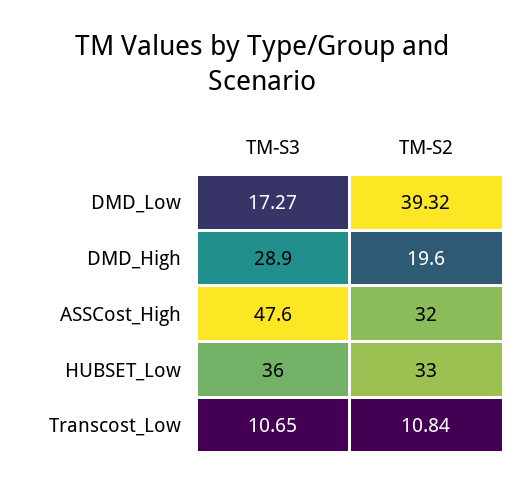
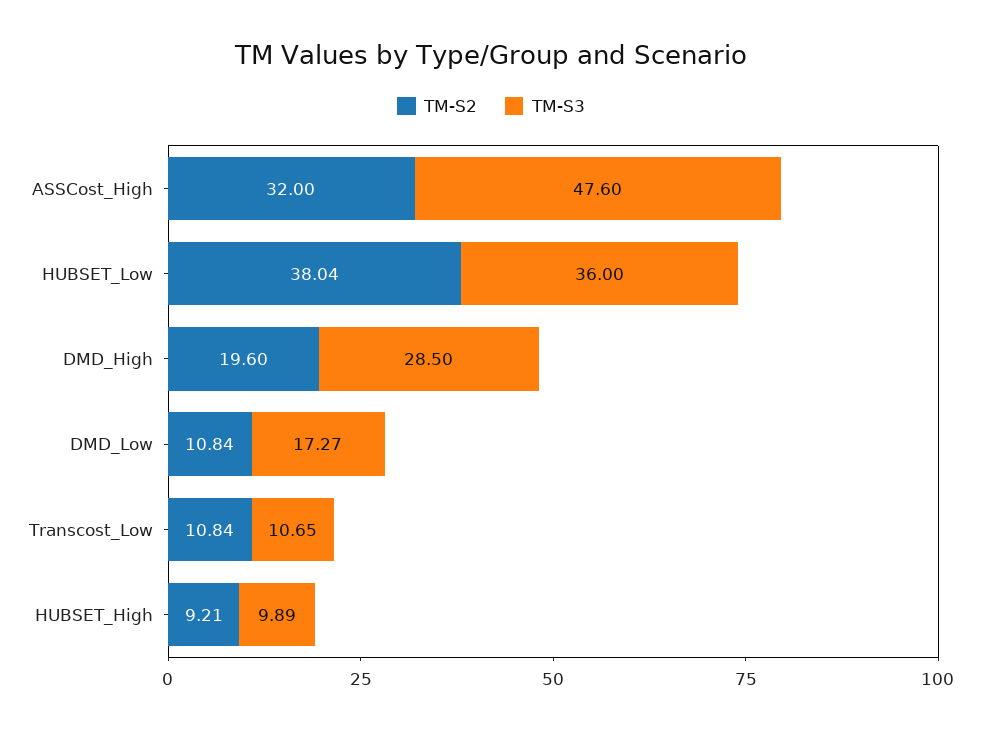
  {
    "TM-S3": {
      "DMD_Low": 17.27,
-     "DMD_High": 28.9,
+     "DMD_High": 28.5,
      "ASSCost_High": 47.6,
      "HUBSET_Low": 36,
-     "Transcost_Low": 10.65
+     "Transcost_Low": 10.65,
+     "HUBSET_High": 9.89
    },
    "TM-S2": {
-     "DMD_Low": 39.32,
+     "DMD_Low": 10.84,
      "DMD_High": 19.6,
      "ASSCost_High": 32,
-     "HUBSET_Low": 33,
+     "HUBSET_Low": 38.04,
-     "Transcost_Low": 10.84
+     "Transcost_Low": 10.84,
+     "HUBSET_High": 9.21
    }
  }

